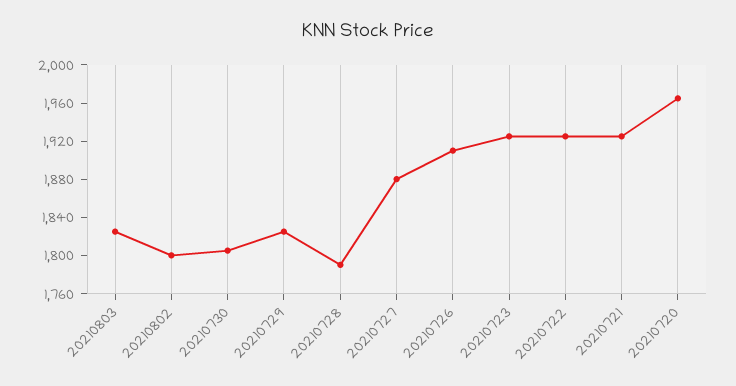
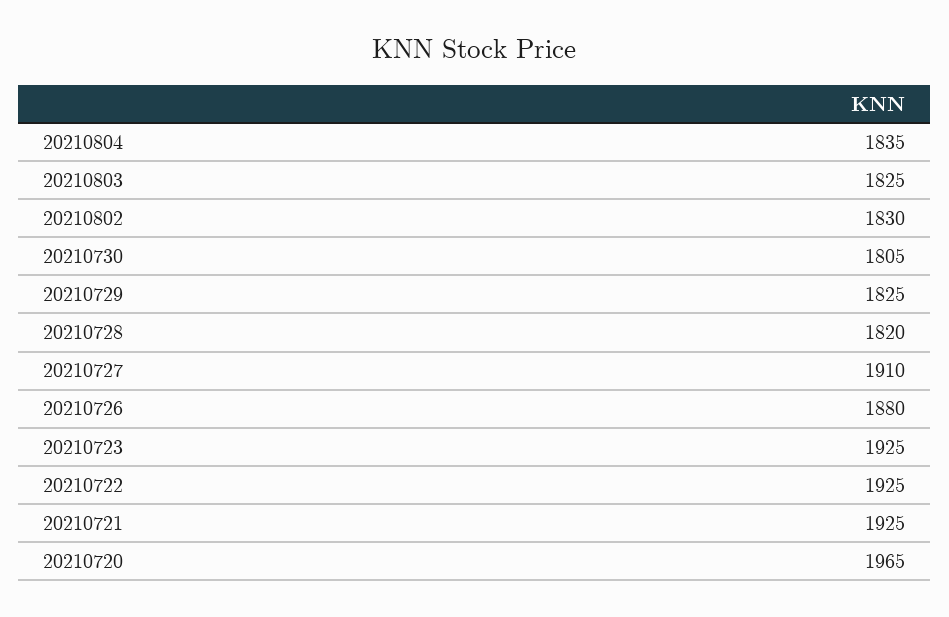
  {
    "20210803": 1825,
-   "20210802": 1800,
+   "20210802": 1830,
    "20210730": 1805,
    "20210729": 1825,
-   "20210728": 1790,
+   "20210728": 1820,
-   "20210727": 1880,
+   "20210727": 1910,
-   "20210726": 1910,
+   "20210726": 1880,
    "20210723": 1925,
    "20210722": 1925,
    "20210721": 1925,
-   "20210720": 1965
+   "20210720": 1965,
+   "20210804": 1835
  }

